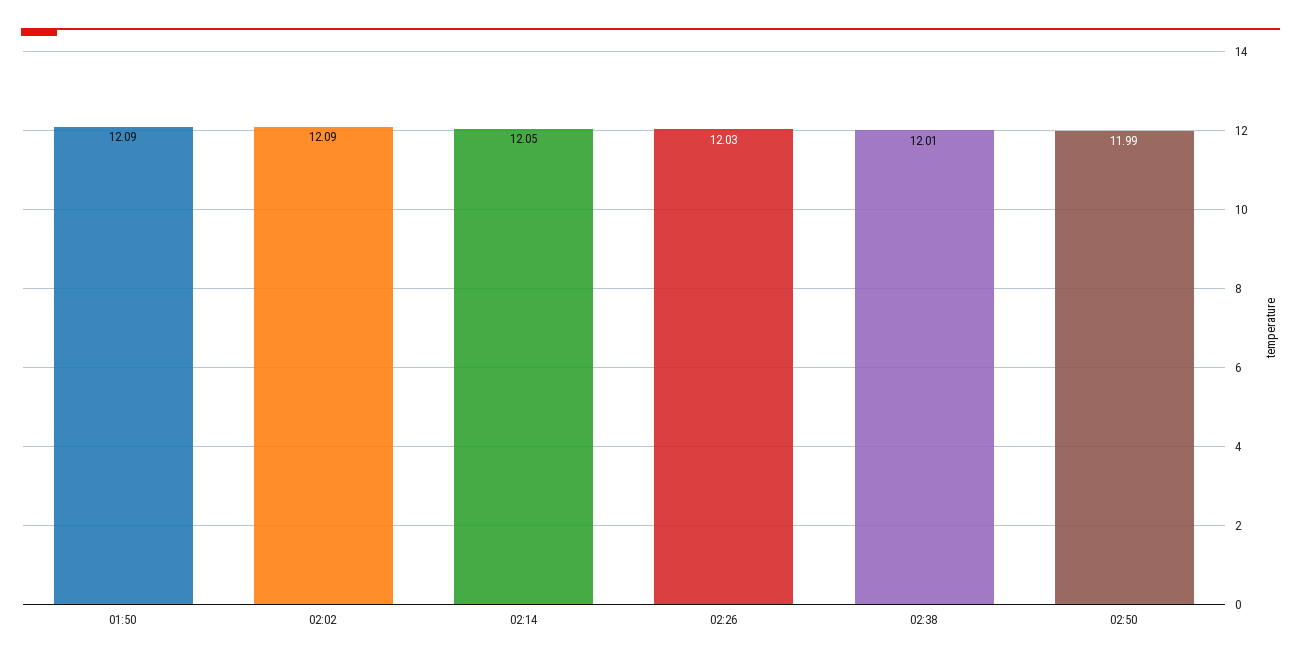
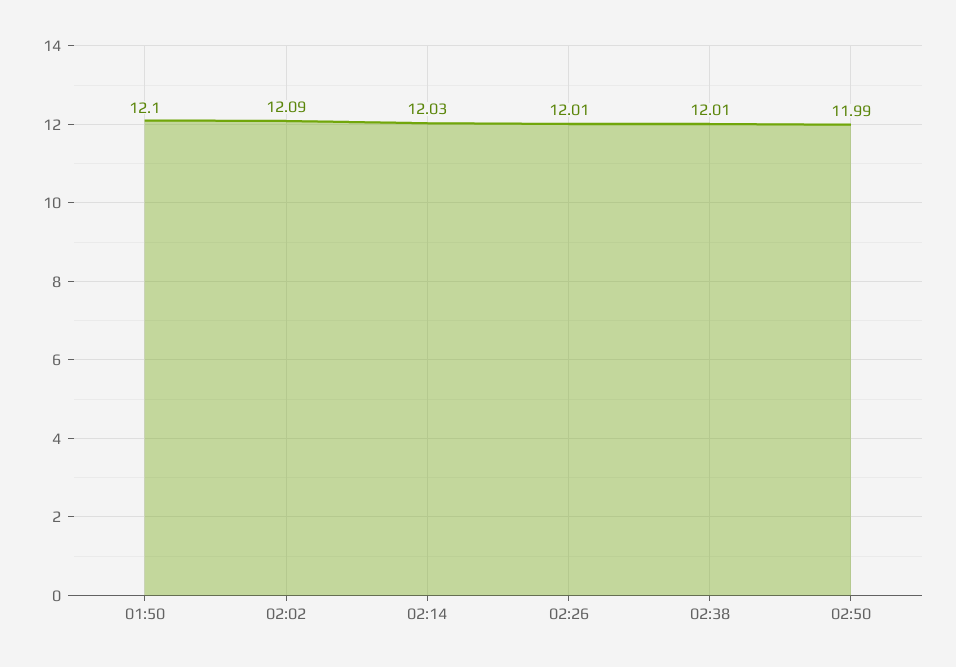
  {
-   "01:50": 12.09,
+   "01:50": 12.1,
    "02:02": 12.09,
-   "02:14": 12.05,
+   "02:14": 12.03,
-   "02:26": 12.03,
+   "02:26": 12.01,
    "02:38": 12.01,
    "02:50": 11.99
  }

